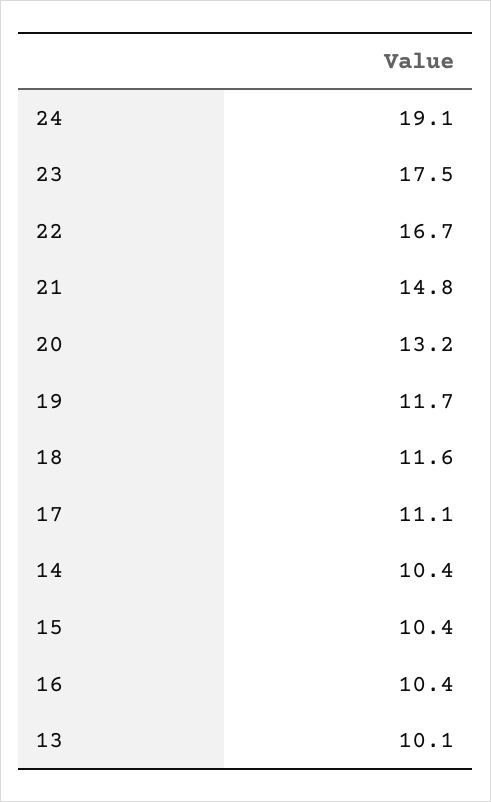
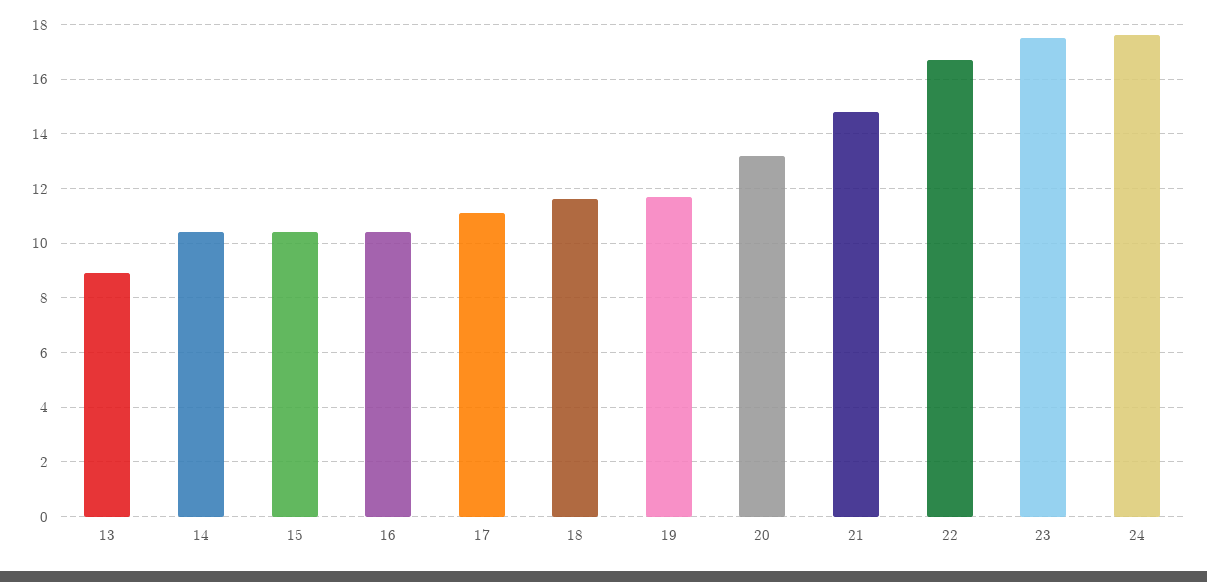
  {
-   "24": 19.1,
+   "24": 17.5,
    "23": 17.5,
    "22": 16.7,
    "21": 14.8,
    "20": 13.2,
    "19": 11.7,
    "18": 11.6,
    "17": 11.1,
    "14": 10.4,
    "15": 10.4,
    "16": 10.4,
-   "13": 10.1
+   "13": 9
  }

